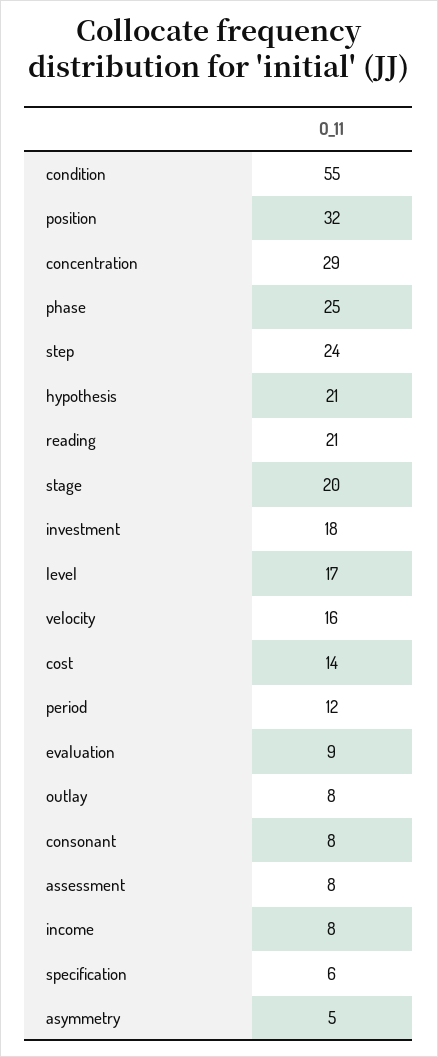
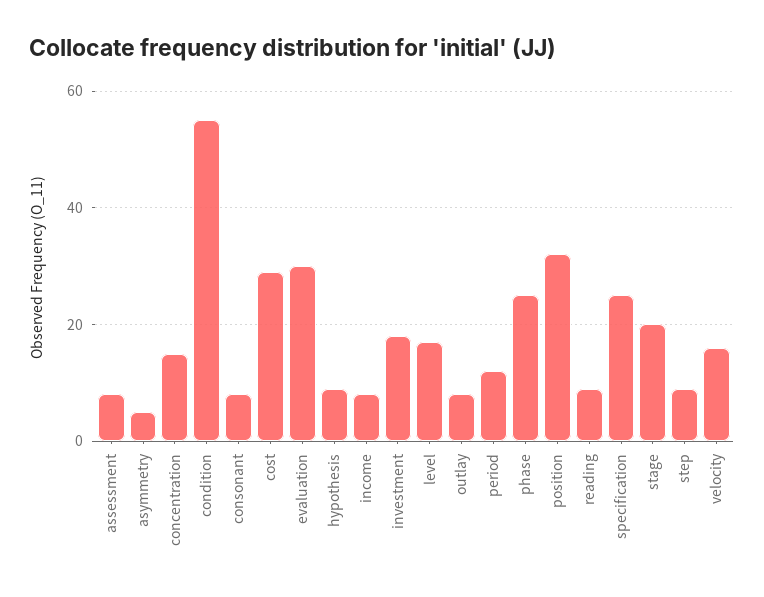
  {
    "condition": 55,
    "position": 32,
-   "concentration": 29,
+   "concentration": 15,
    "phase": 25,
-   "step": 24,
+   "step": 10,
-   "hypothesis": 21,
+   "hypothesis": 10,
-   "reading": 21,
+   "reading": 10,
    "stage": 20,
    "investment": 18,
    "level": 17,
    "velocity": 16,
-   "cost": 14,
+   "cost": 30,
    "period": 12,
-   "evaluation": 9,
+   "evaluation": 30,
    "outlay": 8,
    "consonant": 8,
    "assessment": 8,
    "income": 8,
-   "specification": 6,
+   "specification": 25,
    "asymmetry": 5
  }

